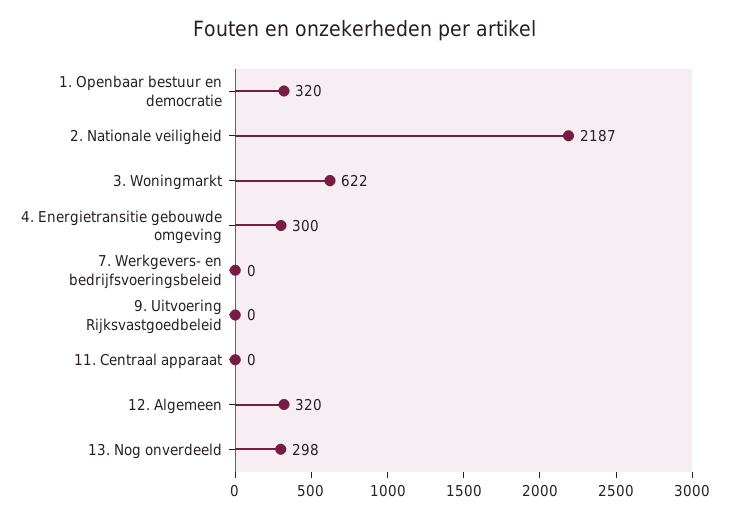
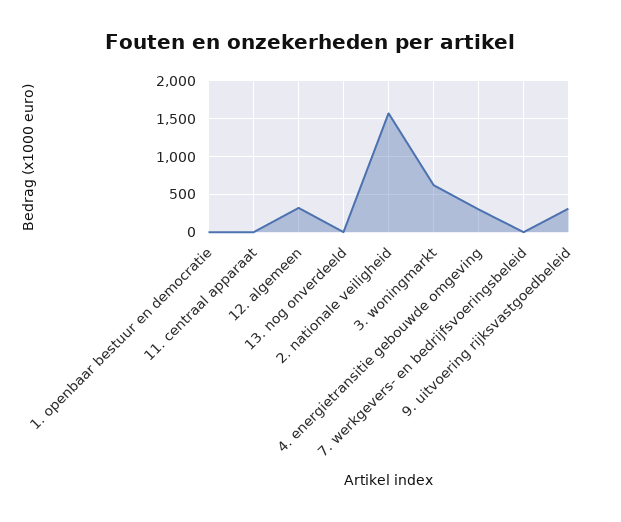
  {
-   "1. Openbaar bestuur en democratie": 320,
+   "1. Openbaar bestuur en democratie": 0,
-   "2. Nationale veiligheid": 2187,
+   "2. Nationale veiligheid": 1600,
    "3. Woningmarkt": 622,
    "4. Energietransitie gebouwde omgeving": 300,
    "7. Werkgevers- en bedrijfsvoeringsbeleid": 0,
-   "9. Uitvoering Rijksvastgoedbeleid": 0,
+   "9. Uitvoering Rijksvastgoedbeleid": 300,
    "11. Centraal apparaat": 0,
    "12. Algemeen": 320,
-   "13. Nog onverdeeld": 298
+   "13. Nog onverdeeld": 0
  }

